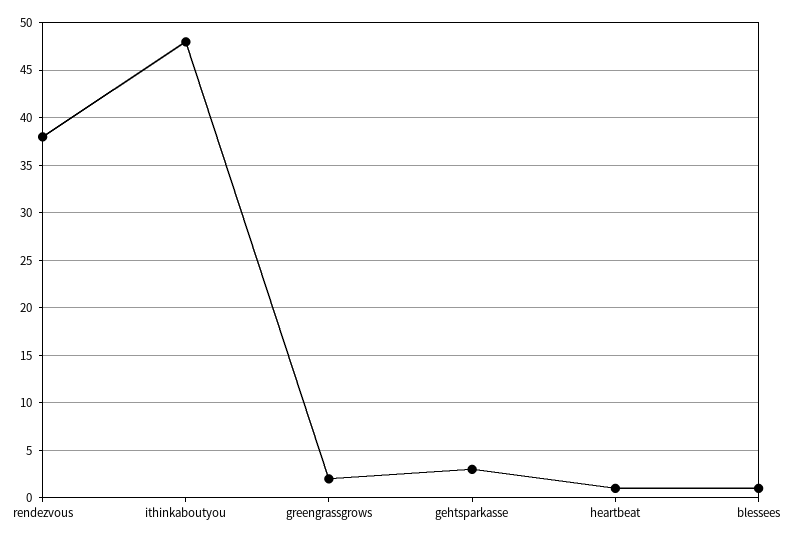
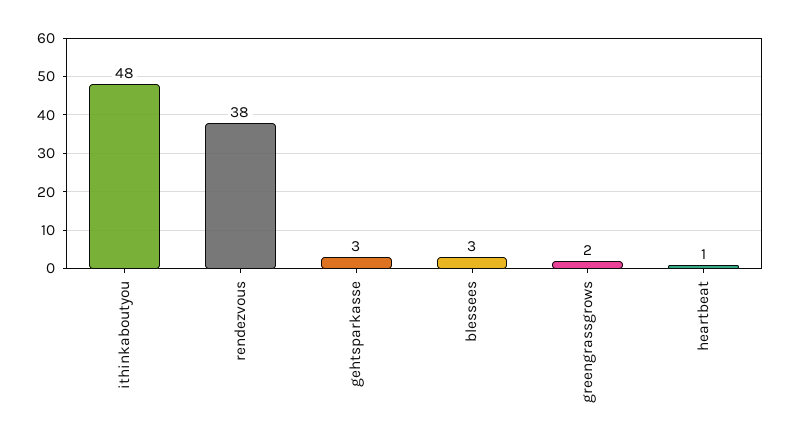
  {
    "rendezvous": 38,
    "ithinkaboutyou": 48,
    "greengrassgrows": 2,
    "gehtsparkasse": 3,
    "heartbeat": 1,
-   "blessees": 1
+   "blessees": 3
  }

